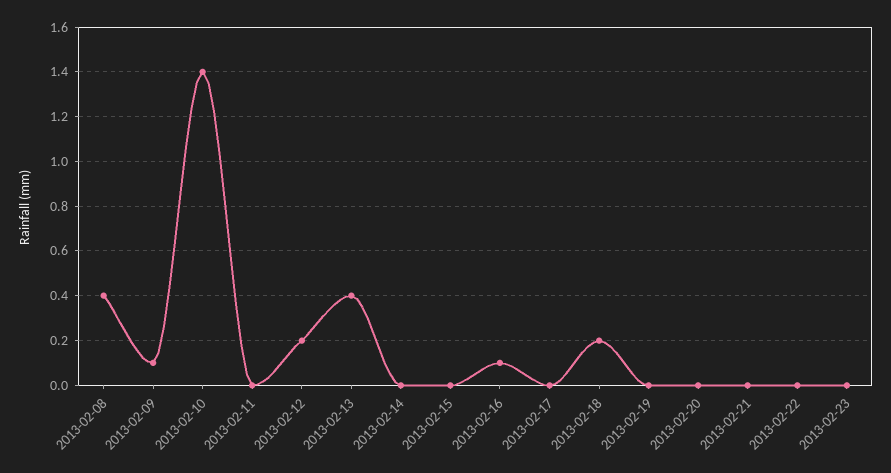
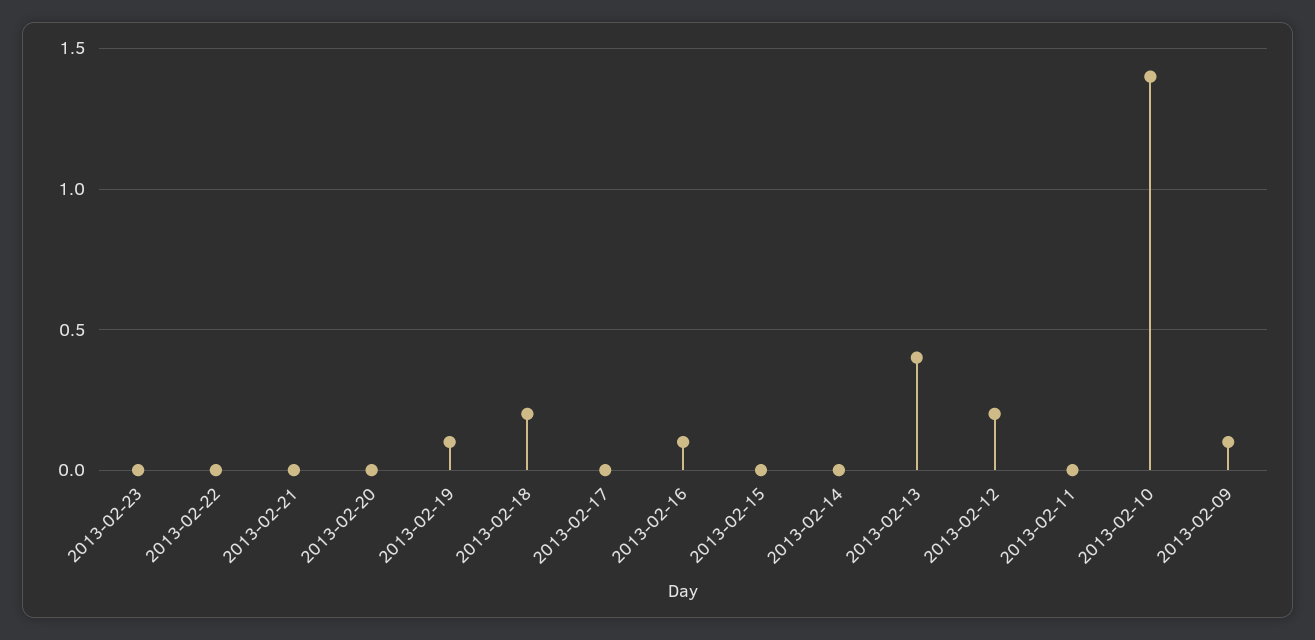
  {
-   "2013-02-08": 0.4,
    "2013-02-09": 0.1,
    "2013-02-10": 1.4,
    "2013-02-11": 0,
    "2013-02-12": 0.2,
    "2013-02-13": 0.4,
    "2013-02-14": 0,
    "2013-02-15": 0,
    "2013-02-16": 0.1,
    "2013-02-17": 0,
    "2013-02-18": 0.2,
-   "2013-02-19": 0,
+   "2013-02-19": 0.1,
    "2013-02-20": 0,
    "2013-02-21": 0,
    "2013-02-22": 0,
    "2013-02-23": 0
  }

